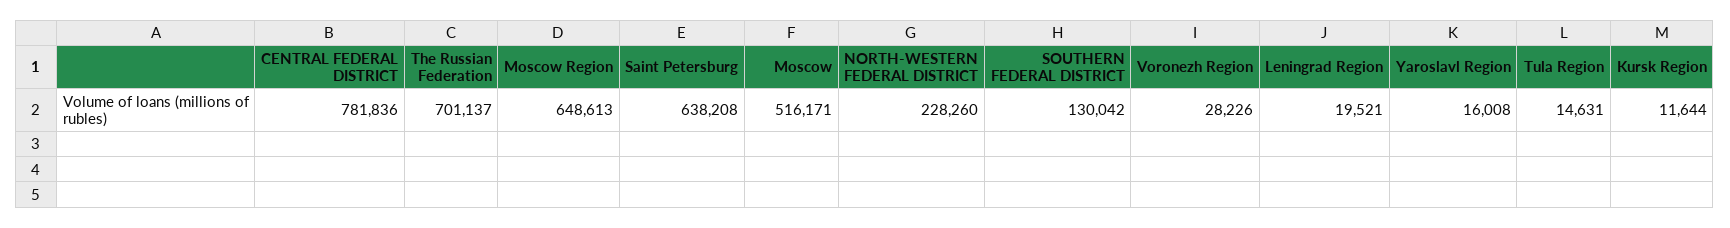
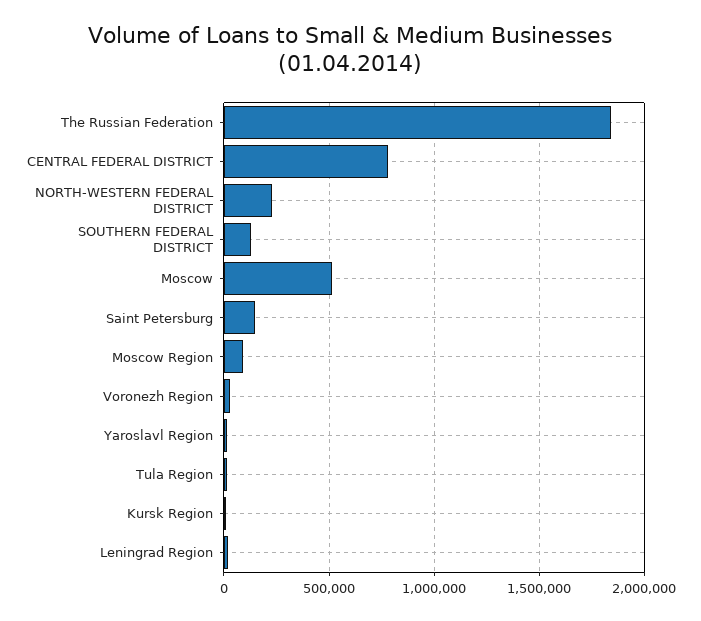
  {
    "CENTRAL FEDERAL DISTRICT": 781836,
-   "The Russian Federation": 701137,
+   "The Russian Federation": 1850000,
-   "Moscow Region": 648613,
+   "Moscow Region": 100000,
-   "Saint Petersburg": 638208,
+   "Saint Petersburg": 150000,
    "Moscow": 516171,
    "NORTH-WESTERN FEDERAL DISTRICT": 228260,
    "SOUTHERN FEDERAL DISTRICT": 130042,
    "Voronezh Region": 28226,
    "Leningrad Region": 19521,
    "Yaroslavl Region": 16008,
    "Tula Region": 14631,
    "Kursk Region": 11644
  }

